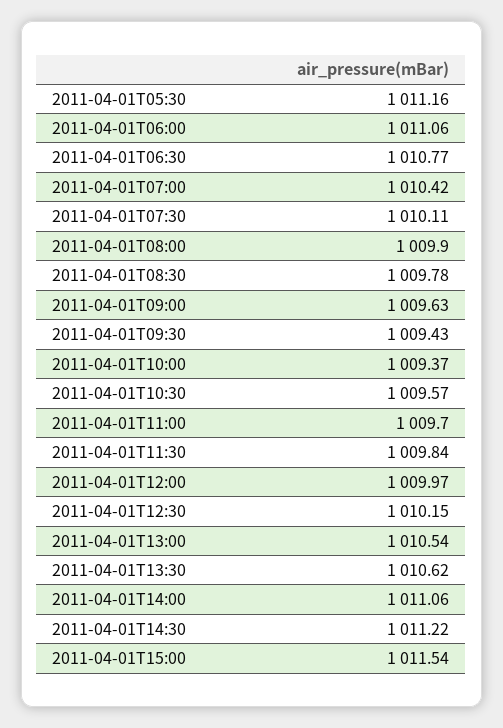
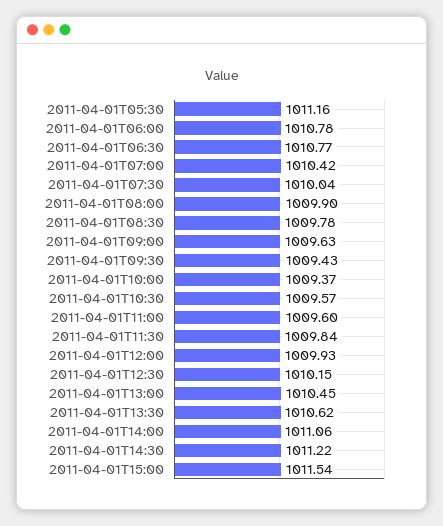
  {
    "2011-04-01T05:30": 1011.16,
-   "2011-04-01T06:00": 1011.06,
+   "2011-04-01T06:00": 1010.78,
    "2011-04-01T06:30": 1010.77,
    "2011-04-01T07:00": 1010.42,
-   "2011-04-01T07:30": 1010.11,
+   "2011-04-01T07:30": 1010.04,
    "2011-04-01T08:00": 1009.9,
    "2011-04-01T08:30": 1009.78,
    "2011-04-01T09:00": 1009.63,
    "2011-04-01T09:30": 1009.43,
    "2011-04-01T10:00": 1009.37,
    "2011-04-01T10:30": 1009.57,
-   "2011-04-01T11:00": 1009.7,
+   "2011-04-01T11:00": 1009.6,
    "2011-04-01T11:30": 1009.84,
-   "2011-04-01T12:00": 1009.97,
+   "2011-04-01T12:00": 1009.93,
    "2011-04-01T12:30": 1010.15,
-   "2011-04-01T13:00": 1010.54,
+   "2011-04-01T13:00": 1010.45,
    "2011-04-01T13:30": 1010.62,
    "2011-04-01T14:00": 1011.06,
    "2011-04-01T14:30": 1011.22,
    "2011-04-01T15:00": 1011.54
  }

